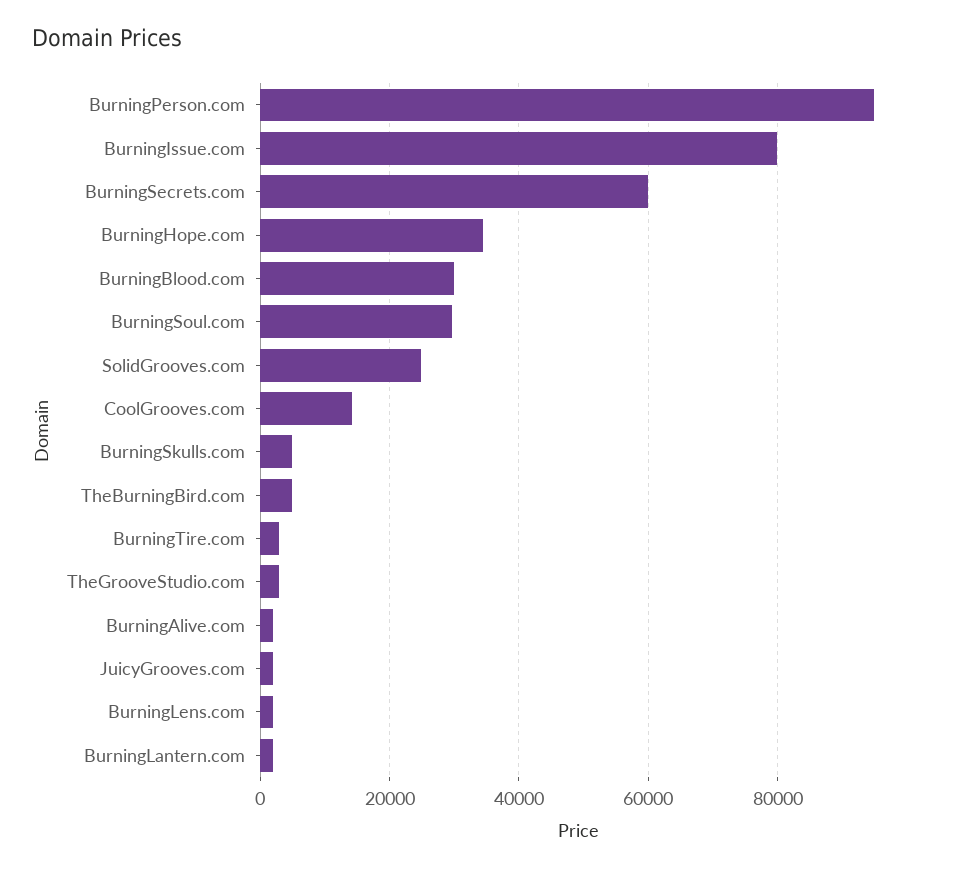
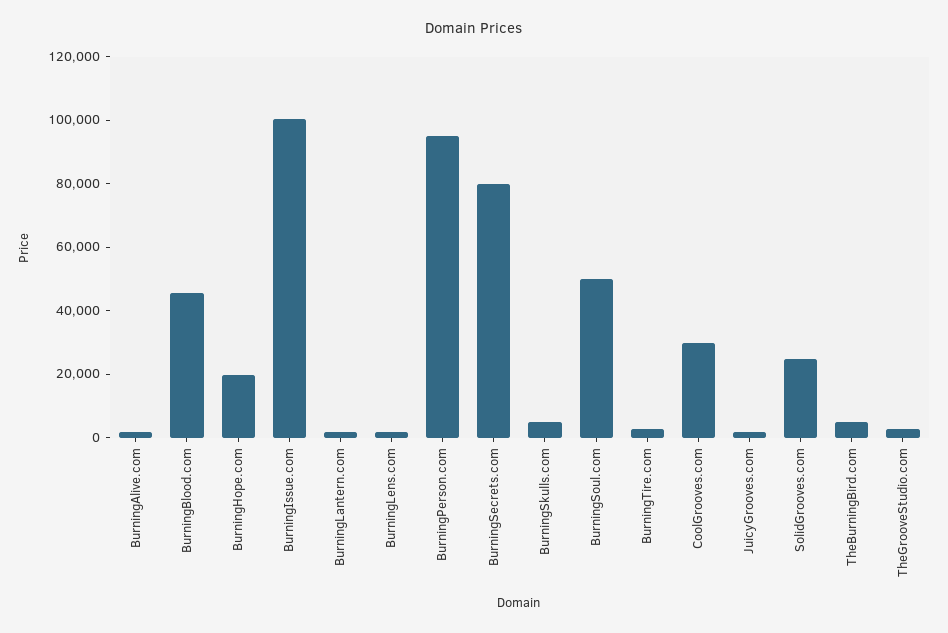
  {
    "BurningPerson.com": 94000,
-   "BurningIssue.com": 80000,
+   "BurningIssue.com": 100000,
-   "BurningSecrets.com": 60000,
+   "BurningSecrets.com": 80000,
-   "BurningHope.com": 34000,
+   "BurningHope.com": 20000,
-   "BurningBlood.com": 30000,
+   "BurningBlood.com": 45000,
-   "BurningSoul.com": 30000,
+   "BurningSoul.com": 50000,
    "SolidGrooves.com": 24000,
-   "CoolGrooves.com": 14000,
+   "CoolGrooves.com": 30000,
    "BurningSkulls.com": 4000,
    "TheBurningBird.com": 4000,
    "BurningTire.com": 2000,
    "TheGrooveStudio.com": 2000,
    "BurningAlive.com": 2000,
    "JuicyGrooves.com": 2000,
    "BurningLens.com": 2000,
    "BurningLantern.com": 2000
  }

